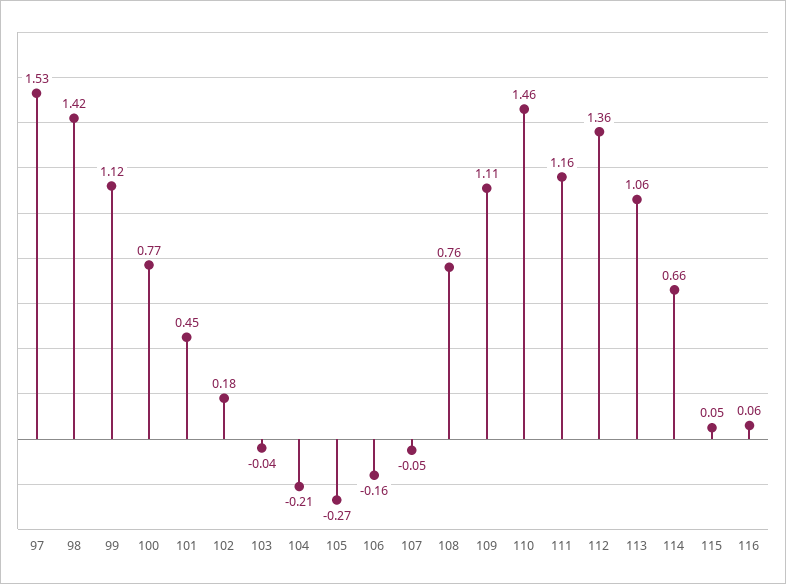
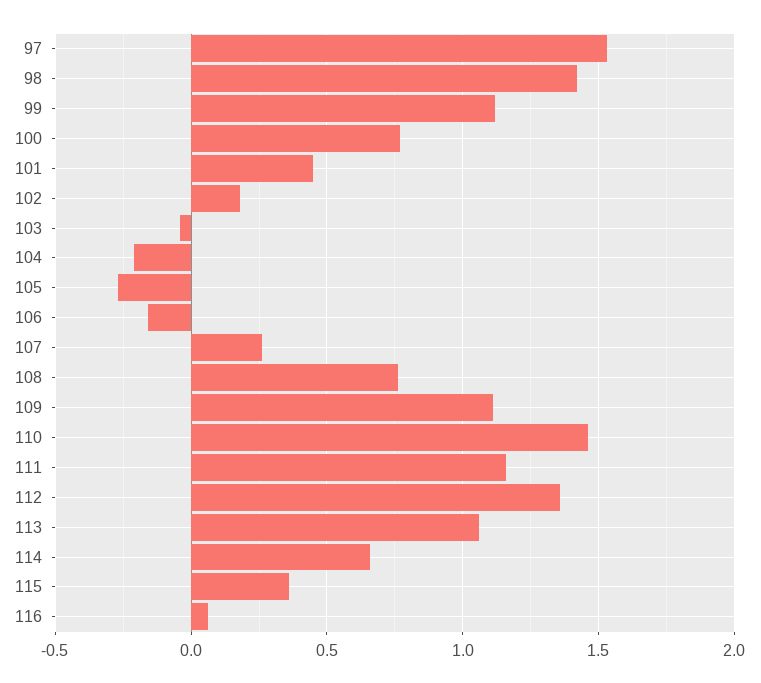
  {
    "97": 1.53,
    "98": 1.42,
    "99": 1.12,
    "100": 0.77,
    "101": 0.45,
    "102": 0.18,
    "103": -0.04,
    "104": -0.21,
    "105": -0.27,
    "106": -0.16,
-   "107": -0.05,
+   "107": 0.25,
    "108": 0.76,
    "109": 1.11,
    "110": 1.46,
    "111": 1.16,
    "112": 1.36,
    "113": 1.06,
    "114": 0.66,
-   "115": 0.05,
+   "115": 0.35,
    "116": 0.06
  }

